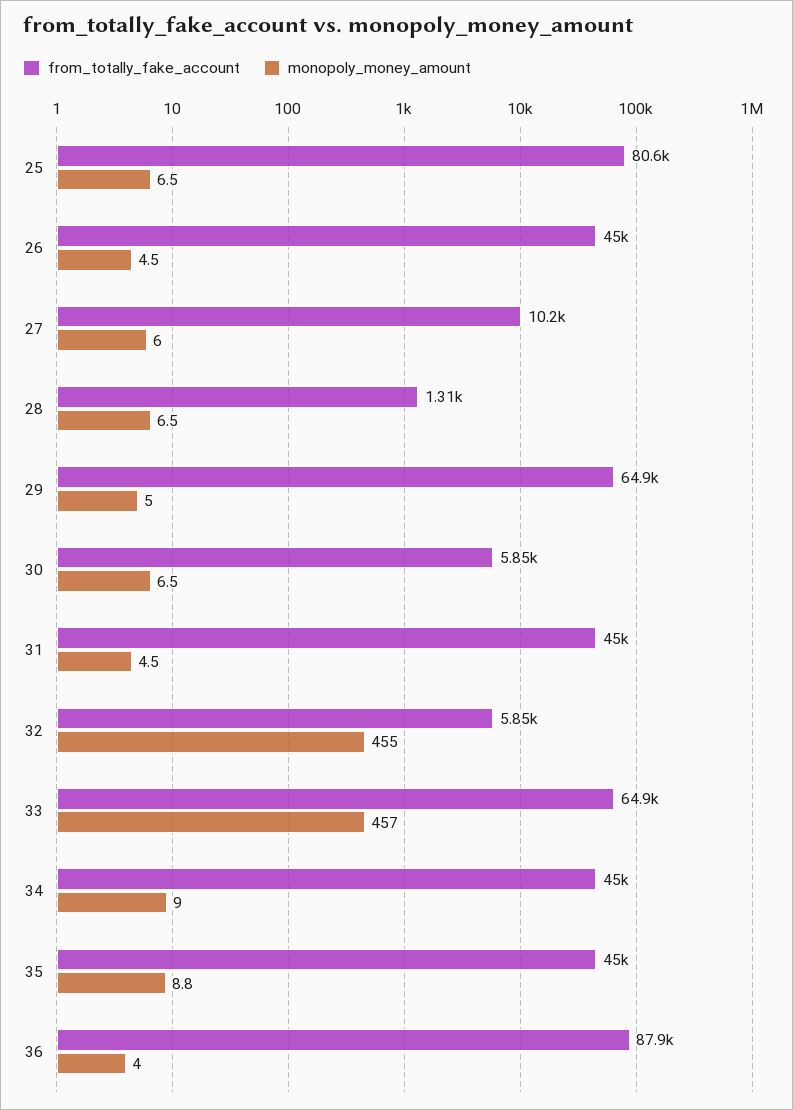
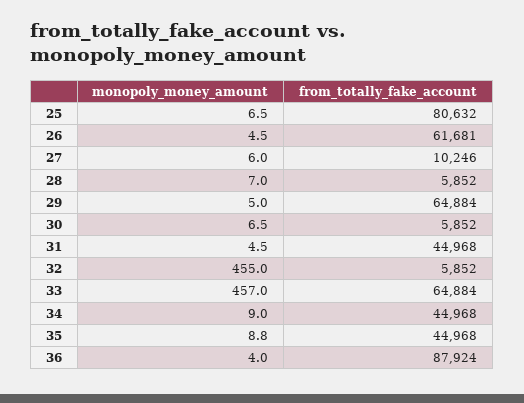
  {
    "from_totally_fake_account": {
      "25": 80632,
-     "26": 45000,
+     "26": 61681,
      "27": 10246,
-     "28": 1310,
+     "28": 5852,
      "29": 64884,
      "30": 5852,
      "31": 44968,
      "32": 5852,
      "33": 64884,
      "34": 44968,
      "35": 44968,
      "36": 87924
    },
    "monopoly_money_amount": {
      "25": 6.5,
      "26": 4.5,
      "27": 6,
-     "28": 6.5,
+     "28": 7,
      "29": 5,
      "30": 6.5,
      "31": 4.5,
      "32": 455,
      "33": 457,
      "34": 9,
      "35": 8.8,
      "36": 4
    }
  }

